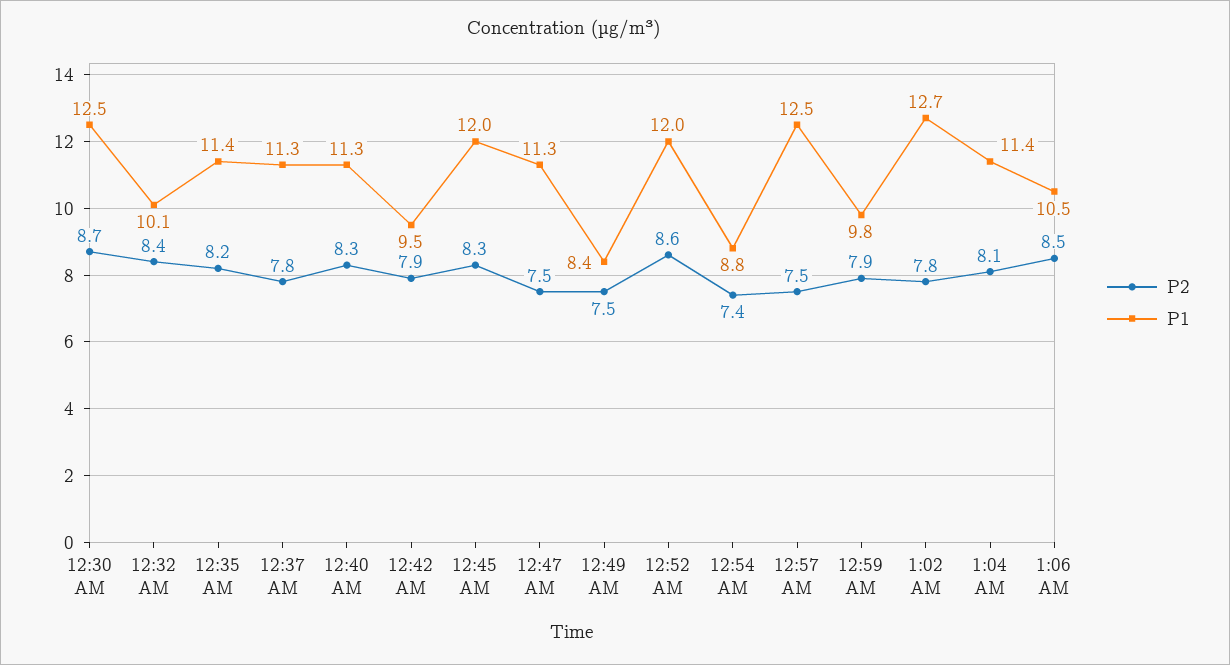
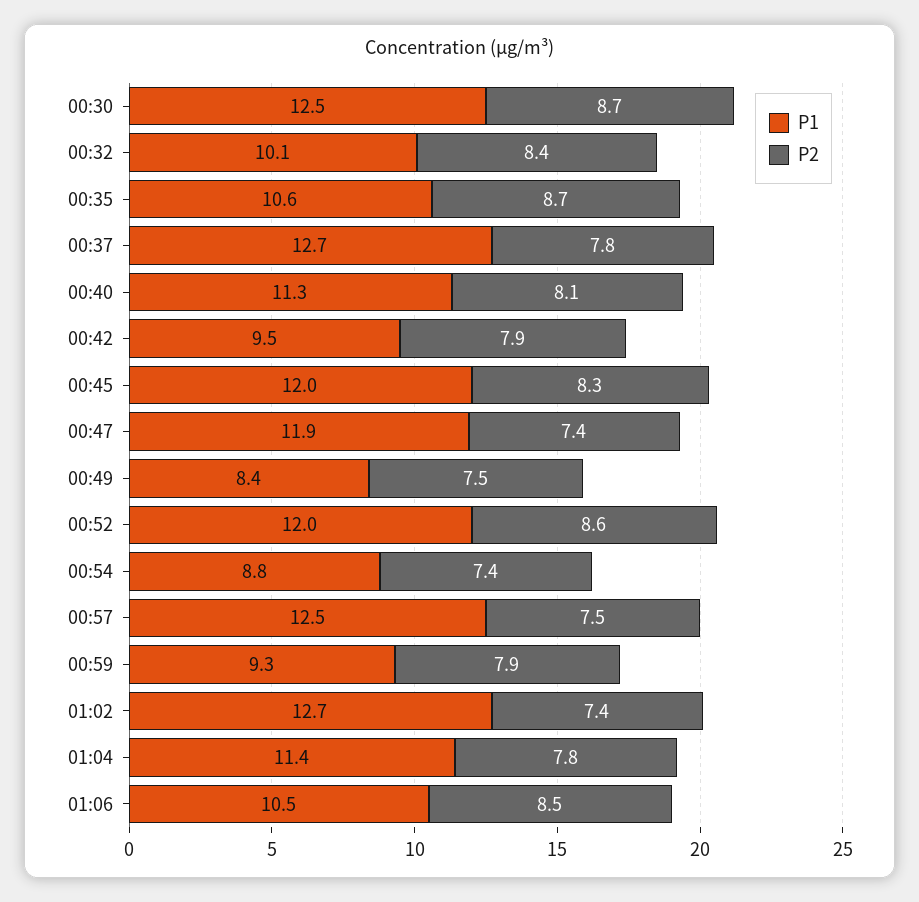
  {
    "P2": {
      "12:30 AM": 8.7,
      "12:32 AM": 8.4,
-     "12:35 AM": 8.2,
+     "12:35 AM": 8.7,
      "12:37 AM": 7.8,
-     "12:40 AM": 8.3,
+     "12:40 AM": 8.1,
      "12:42 AM": 7.9,
      "12:45 AM": 8.3,
-     "12:47 AM": 7.5,
+     "12:47 AM": 7.4,
      "12:49 AM": 7.5,
      "12:52 AM": 8.6,
      "12:54 AM": 7.4,
      "12:57 AM": 7.5,
      "12:59 AM": 7.9,
-     "1:02 AM": 7.8,
+     "1:02 AM": 7.4,
-     "1:04 AM": 8.1,
+     "1:04 AM": 7.8,
      "1:06 AM": 8.5
    },
    "P1": {
      "12:30 AM": 12.5,
      "12:32 AM": 10.1,
-     "12:35 AM": 11.4,
+     "12:35 AM": 10.6,
-     "12:37 AM": 11.3,
+     "12:37 AM": 12.7,
      "12:40 AM": 11.3,
      "12:42 AM": 9.5,
      "12:45 AM": 12,
-     "12:47 AM": 11.3,
+     "12:47 AM": 11.9,
      "12:49 AM": 8.4,
      "12:52 AM": 12,
      "12:54 AM": 8.8,
      "12:57 AM": 12.5,
-     "12:59 AM": 9.8,
+     "12:59 AM": 9.3,
      "1:02 AM": 12.7,
      "1:04 AM": 11.4,
      "1:06 AM": 10.5
    }
  }

